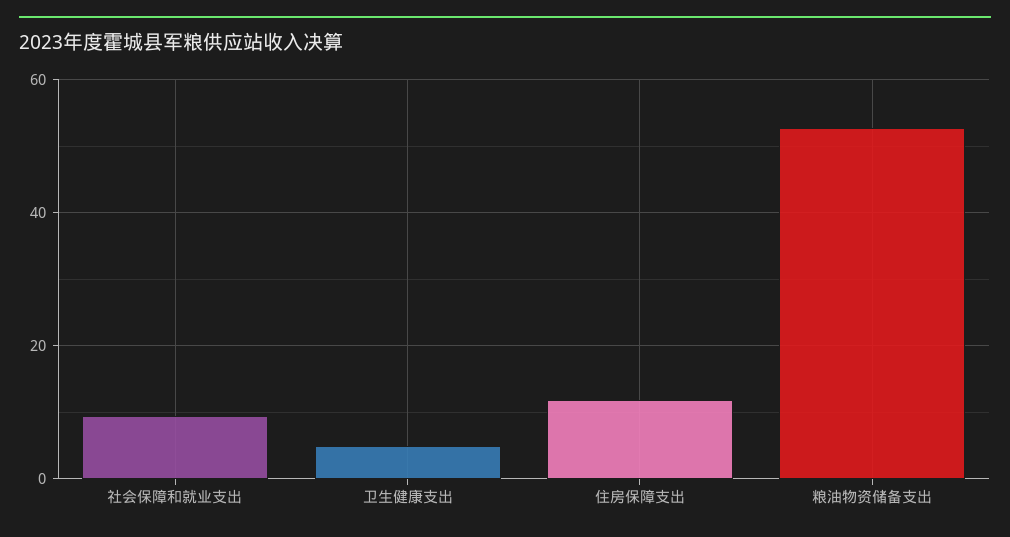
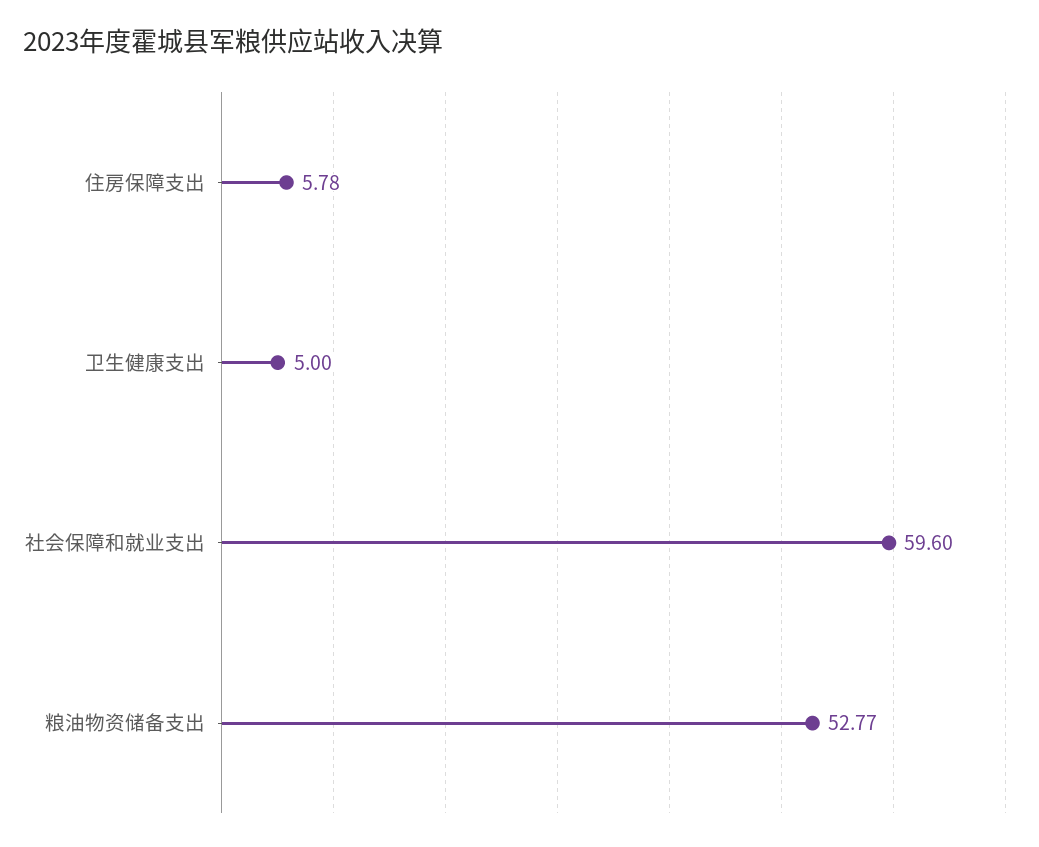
  {
-   "社会保障和就业支出": 10,
+   "社会保障和就业支出": 59.6,
    "卫生健康支出": 5,
-   "住房保障支出": 12,
+   "住房保障支出": 5.78,
    "粮油物资储备支出": 52.77
  }

